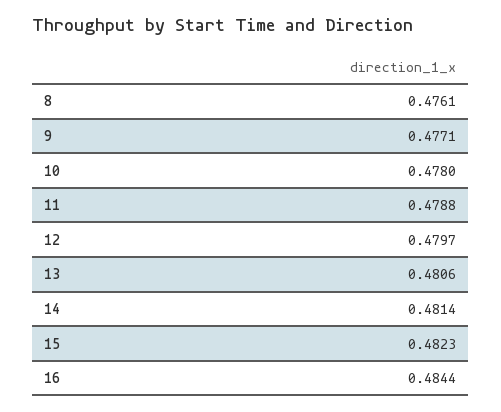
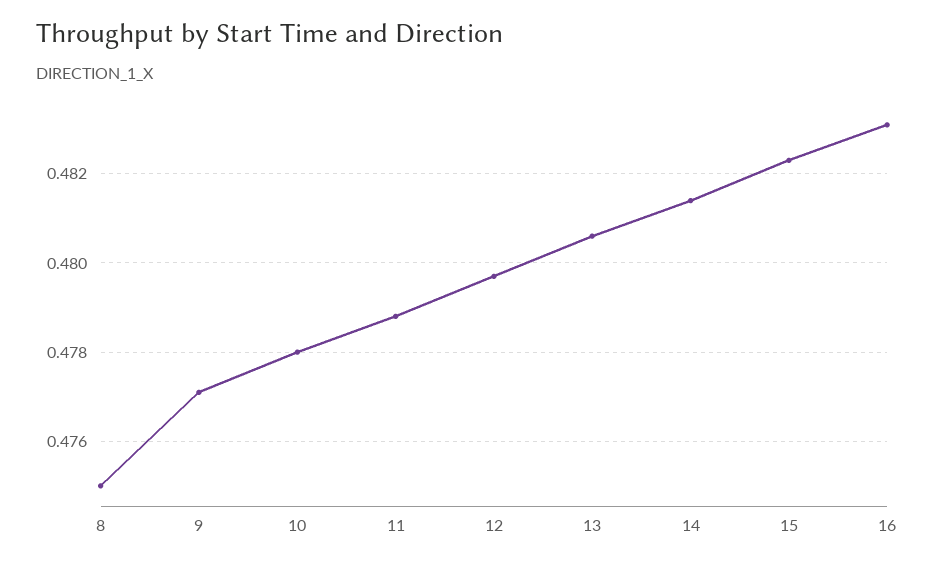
  {
-   "8": 0.4761,
+   "8": 0.475,
    "9": 0.4771,
    "10": 0.478,
    "11": 0.4788,
    "12": 0.4797,
    "13": 0.4806,
    "14": 0.4814,
    "15": 0.4823,
-   "16": 0.4844
+   "16": 0.483
  }

